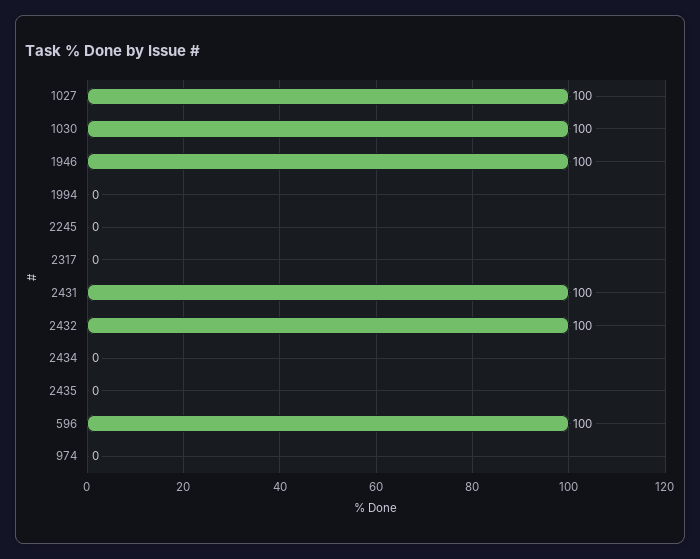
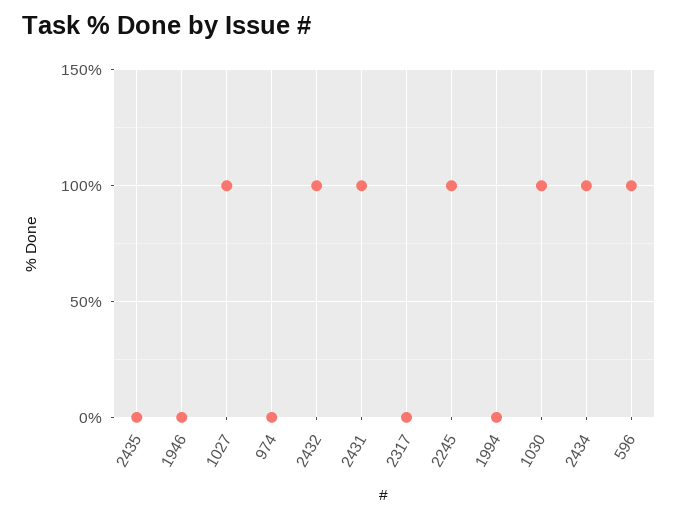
  {
    "1027": 100,
    "1030": 100,
-   "1946": 100,
+   "1946": 0,
    "1994": 0,
-   "2245": 0,
+   "2245": 100,
    "2317": 0,
    "2431": 100,
    "2432": 100,
-   "2434": 0,
+   "2434": 100,
    "2435": 0,
    "596": 100,
    "974": 0
  }

